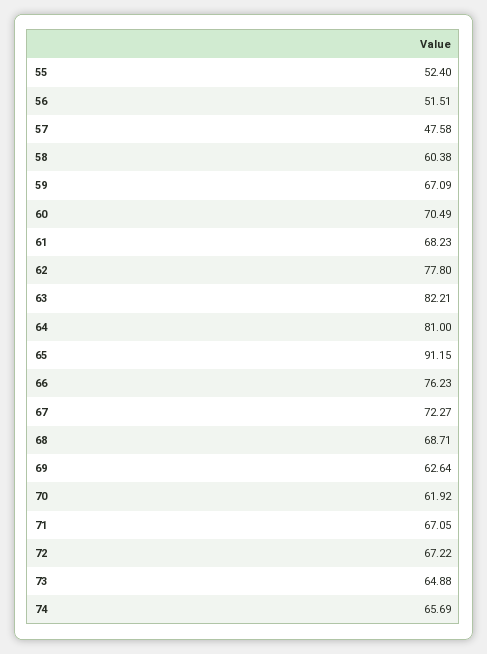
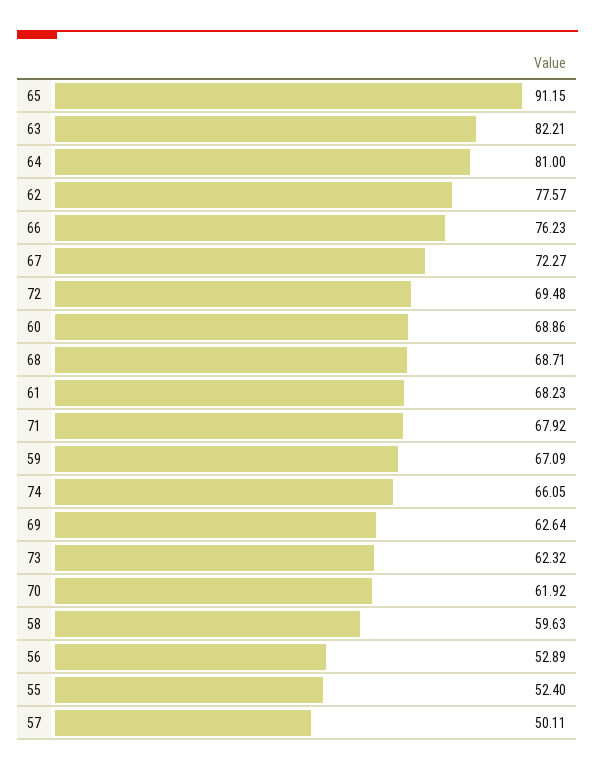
  {
    "55": 52.4,
-   "56": 51.51,
+   "56": 52.89,
-   "57": 47.58,
+   "57": 50.11,
-   "58": 60.38,
+   "58": 59.63,
    "59": 67.09,
-   "60": 70.49,
+   "60": 68.86,
    "61": 68.23,
-   "62": 77.8,
+   "62": 77.57,
    "63": 82.21,
    "64": 81,
    "65": 91.15,
    "66": 76.23,
    "67": 72.27,
    "68": 68.71,
    "69": 62.64,
    "70": 61.92,
-   "71": 67.05,
+   "71": 67.92,
-   "72": 67.22,
+   "72": 69.48,
-   "73": 64.88,
+   "73": 62.32,
-   "74": 65.69
+   "74": 66.05
  }

